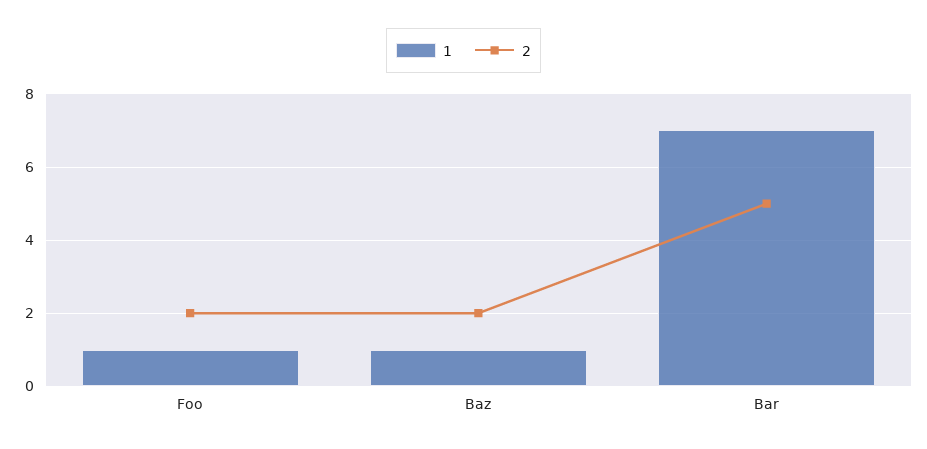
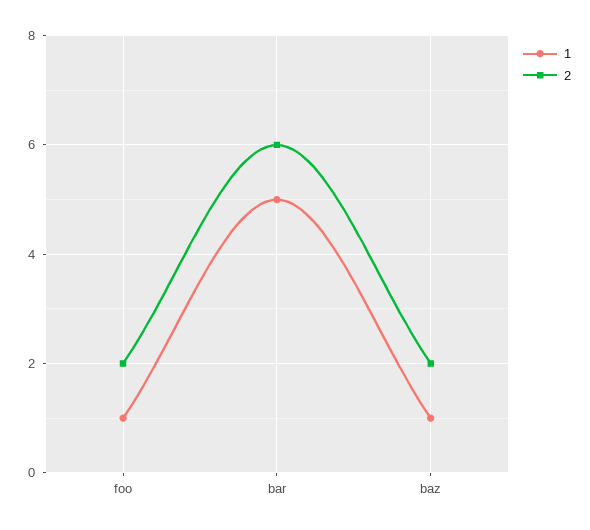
  {
    "1": {
      "Foo": 1,
      "Baz": 1,
-     "Bar": 7
+     "Bar": 5
    },
    "2": {
      "Foo": 2,
      "Baz": 2,
-     "Bar": 5
+     "Bar": 6
    }
  }

